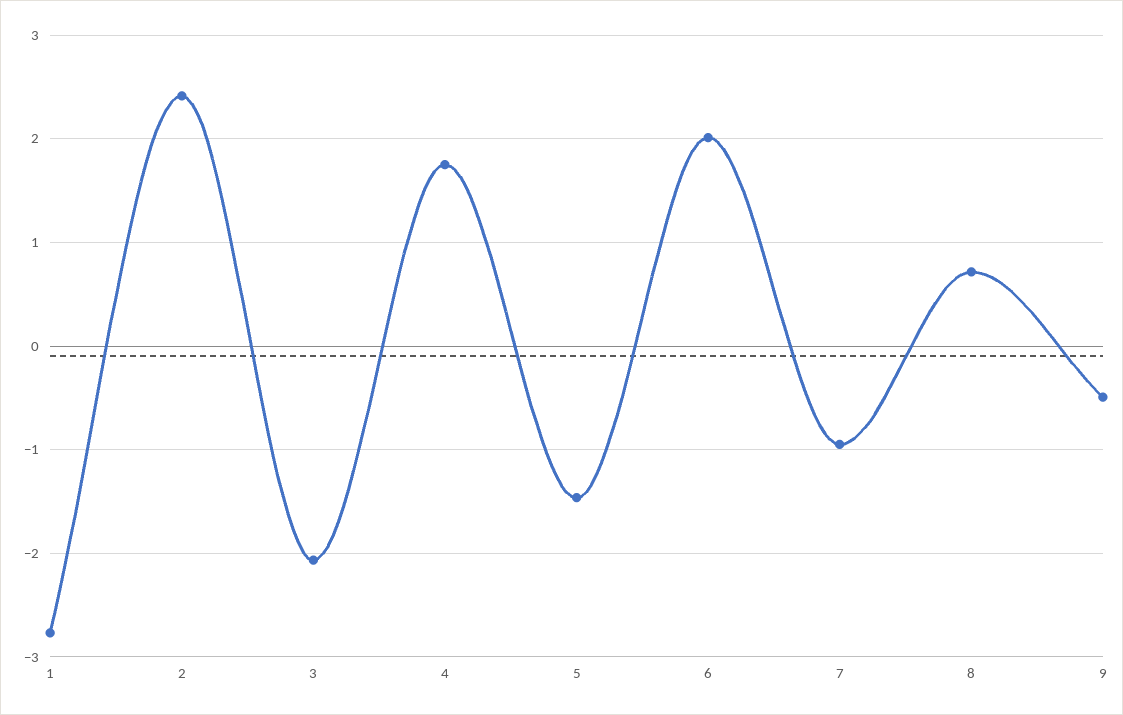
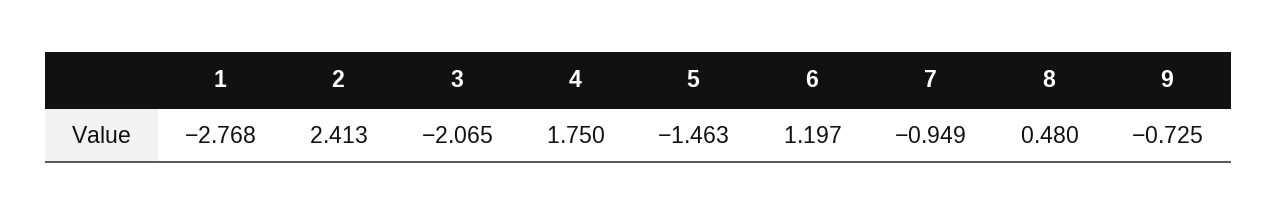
  {
    "1": -2.768,
    "2": 2.413,
    "3": -2.065,
    "4": 1.75,
    "5": -1.463,
-   "6": 2,
+   "6": 1.197,
    "7": -0.949,
-   "8": 0.7,
+   "8": 0.48,
-   "9": -0.5
+   "9": -0.725
  }

